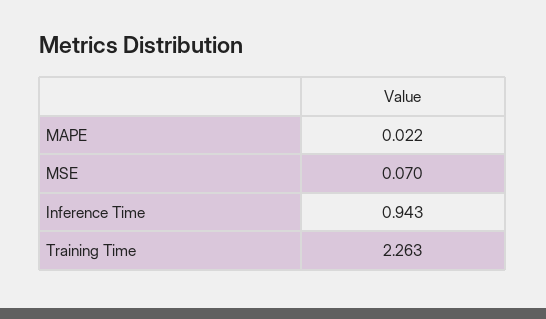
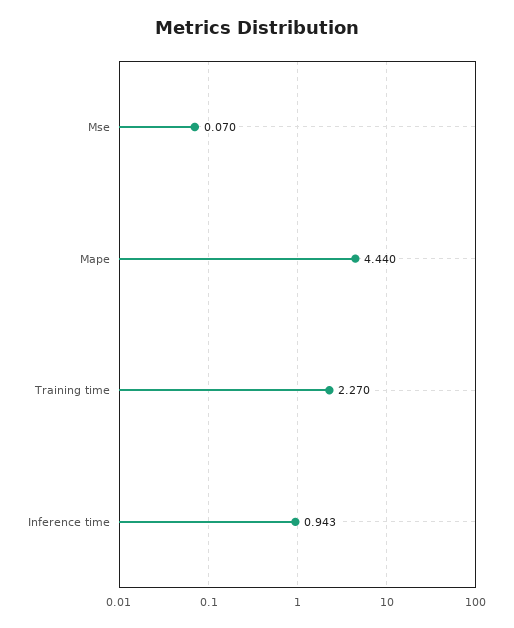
  {
-   "MAPE": 0.022,
+   "MAPE": 4.44,
    "MSE": 0.07,
    "Inference Time": 0.943,
-   "Training Time": 2.263
+   "Training Time": 2.27
  }

